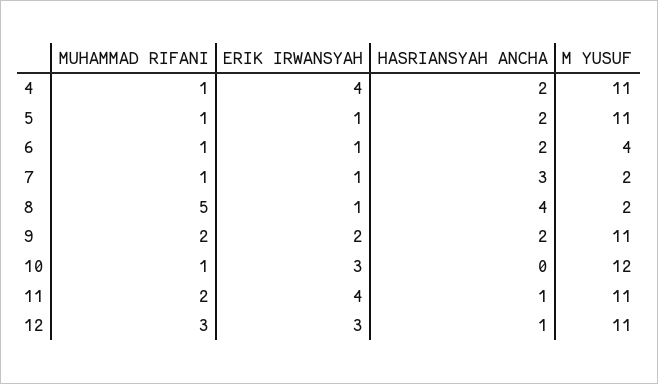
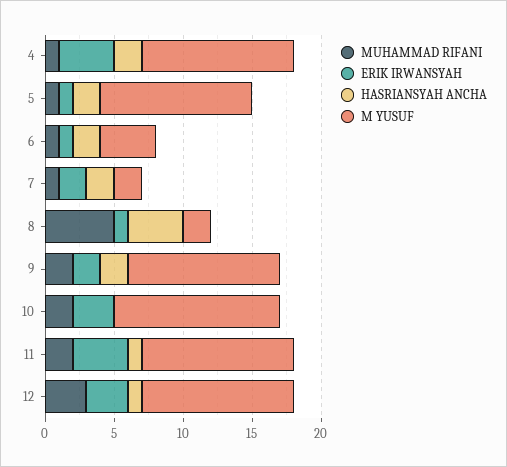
  {
    "MUHAMMAD RIFANI": {
      "4": 1,
      "5": 1,
      "6": 1,
      "7": 1,
      "8": 5,
      "9": 2,
-     "10": 1,
+     "10": 2,
      "11": 2,
      "12": 3
    },
    "ERIK IRWANSYAH": {
      "4": 4,
      "5": 1,
      "6": 1,
-     "7": 1,
+     "7": 2,
      "8": 1,
      "9": 2,
      "10": 3,
      "11": 4,
      "12": 3
    },
    "HASRIANSYAH ANCHA": {
      "4": 2,
      "5": 2,
      "6": 2,
-     "7": 3,
+     "7": 2,
      "8": 4,
      "9": 2,
      "10": 0,
      "11": 1,
      "12": 1
    },
    "M YUSUF": {
      "4": 11,
      "5": 11,
      "6": 4,
      "7": 2,
      "8": 2,
      "9": 11,
      "10": 12,
      "11": 11,
      "12": 11
    }
  }

